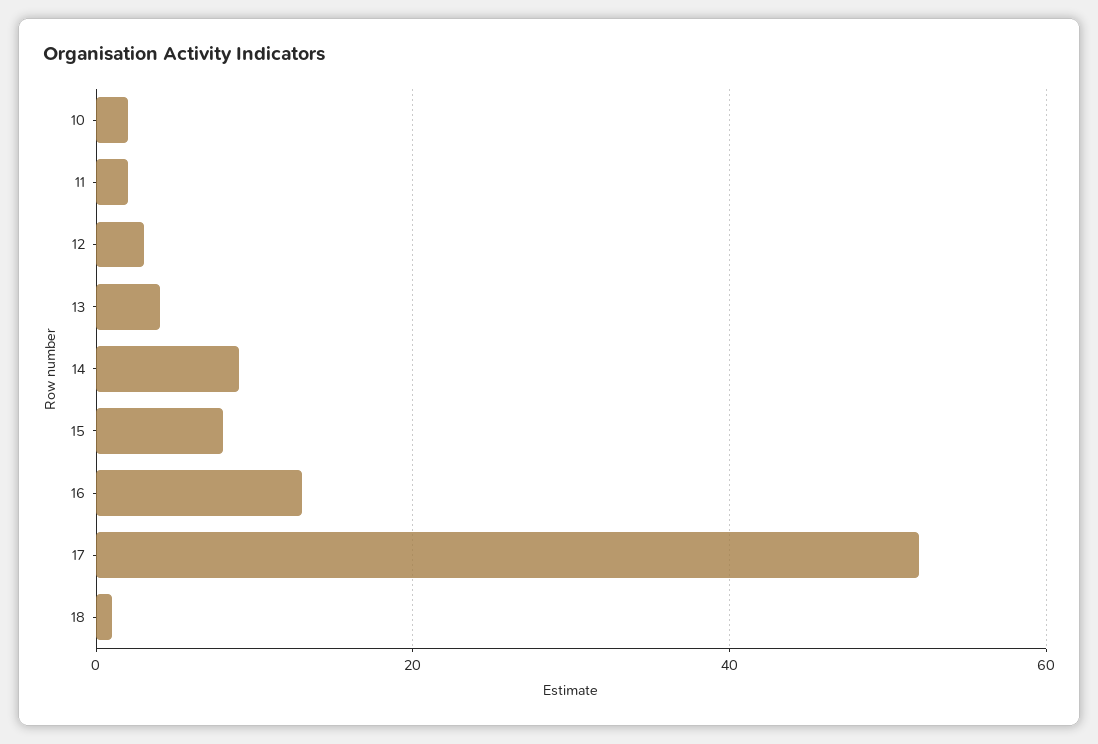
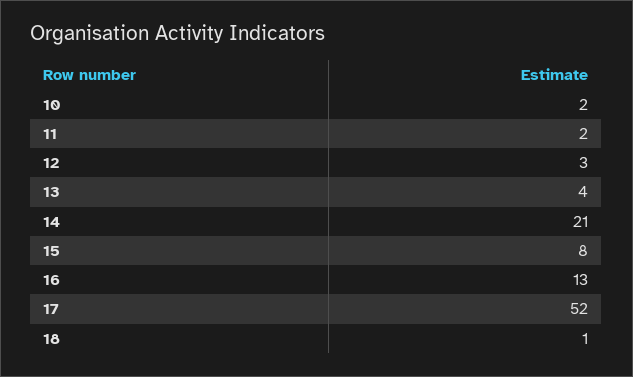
  {
    "10": 2,
    "11": 2,
    "12": 3,
    "13": 4,
-   "14": 10,
+   "14": 21,
    "15": 8,
    "16": 13,
    "17": 52,
    "18": 1
  }

